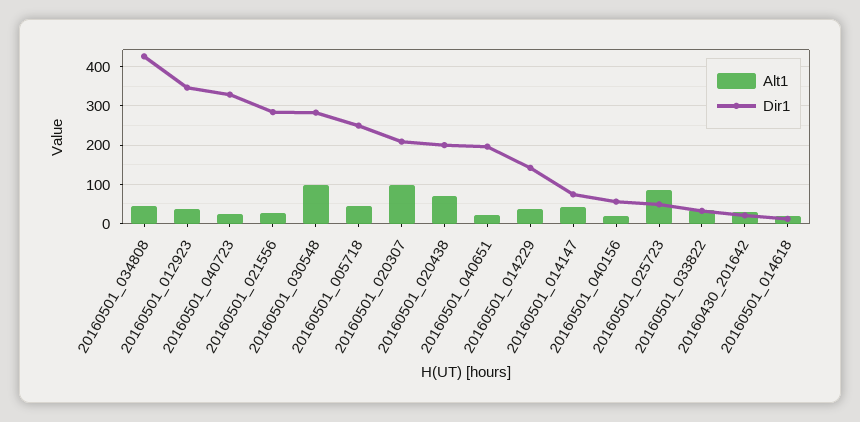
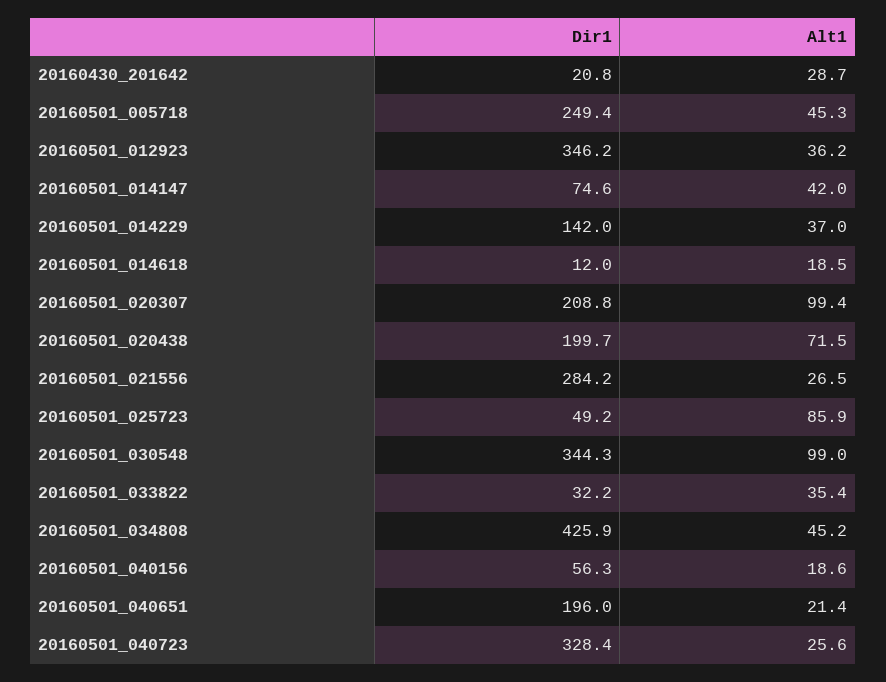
  {
    "Alt1": {
      "20160501_034808": 45.2,
      "20160501_012923": 36.2,
      "20160501_040723": 25.6,
      "20160501_021556": 26.5,
      "20160501_030548": 99,
      "20160501_005718": 45.3,
      "20160501_020307": 99.4,
      "20160501_020438": 71.5,
      "20160501_040651": 21.4,
      "20160501_014229": 37,
      "20160501_014147": 42,
      "20160501_040156": 18.6,
      "20160501_025723": 85.9,
      "20160501_033822": 35.4,
      "20160430_201642": 28.7,
      "20160501_014618": 18.5
    },
    "Dir1": {
      "20160501_034808": 425.9,
      "20160501_012923": 346.2,
      "20160501_040723": 328.4,
      "20160501_021556": 284.2,
-     "20160501_030548": 280,
+     "20160501_030548": 344.3,
      "20160501_005718": 249.4,
      "20160501_020307": 208.8,
      "20160501_020438": 199.7,
      "20160501_040651": 196,
      "20160501_014229": 142,
      "20160501_014147": 74.6,
      "20160501_040156": 56.3,
      "20160501_025723": 49.2,
      "20160501_033822": 32.2,
      "20160430_201642": 20.8,
      "20160501_014618": 12
    }
  }

